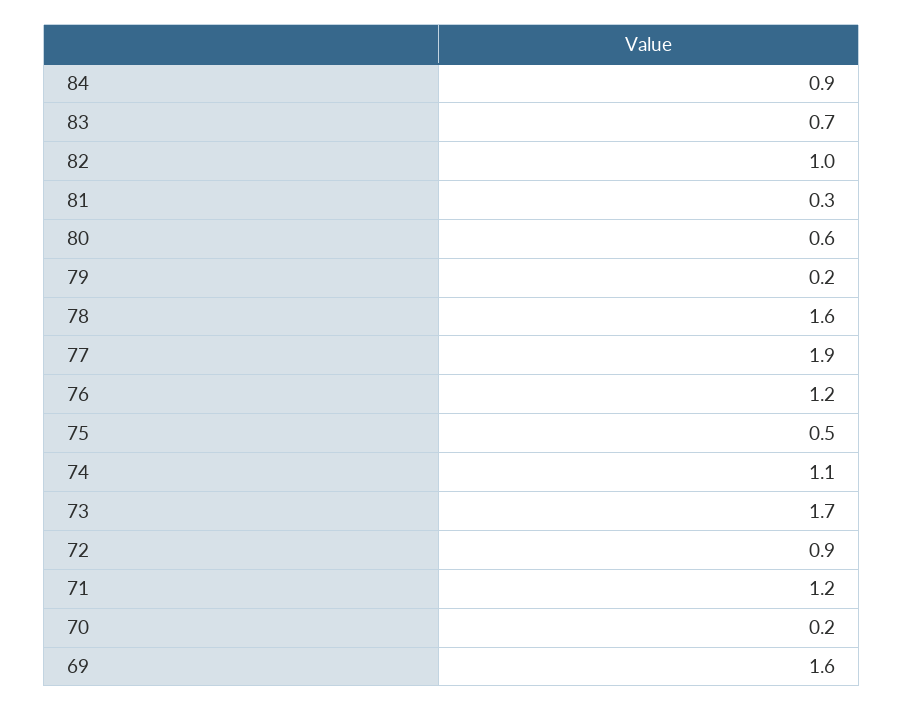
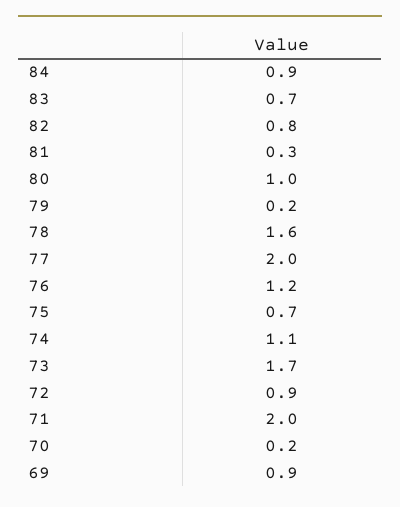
  {
    "84": 0.9,
    "83": 0.7,
-   "82": 1,
+   "82": 0.8,
    "81": 0.3,
-   "80": 0.6,
+   "80": 1,
    "79": 0.2,
    "78": 1.6,
-   "77": 1.9,
+   "77": 2,
    "76": 1.2,
-   "75": 0.5,
+   "75": 0.7,
    "74": 1.1,
    "73": 1.7,
    "72": 0.9,
-   "71": 1.2,
+   "71": 2,
    "70": 0.2,
-   "69": 1.6
+   "69": 0.9
  }

